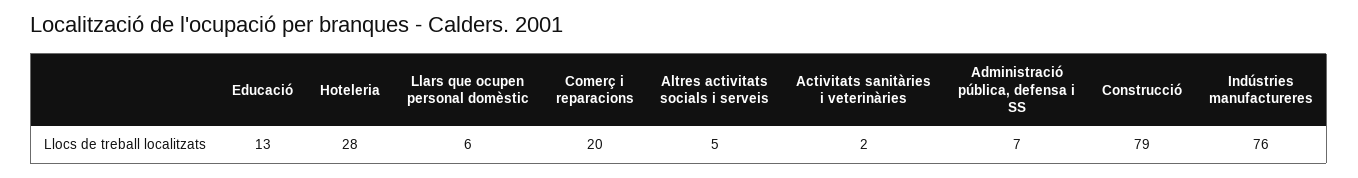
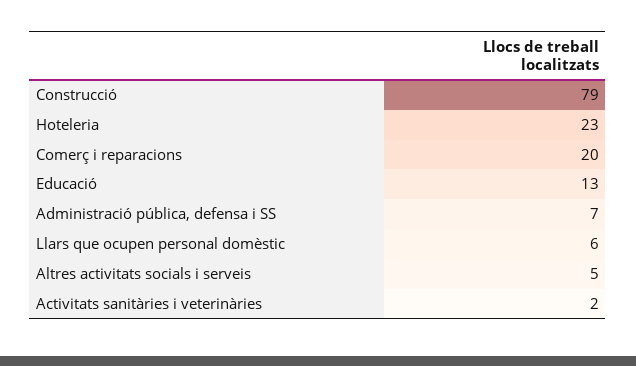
  {
    "Educació": 13,
-   "Hoteleria": 28,
+   "Hoteleria": 23,
    "Llars que ocupen personal domèstic": 6,
    "Comerç i reparacions": 20,
    "Altres activitats socials i serveis": 5,
    "Activitats sanitàries i veterinàries": 2,
    "Administració pública, defensa i SS": 7,
-   "Construcció": 79,
+   "Construcció": 79
-   "Indústries manufactureres": 76
  }

